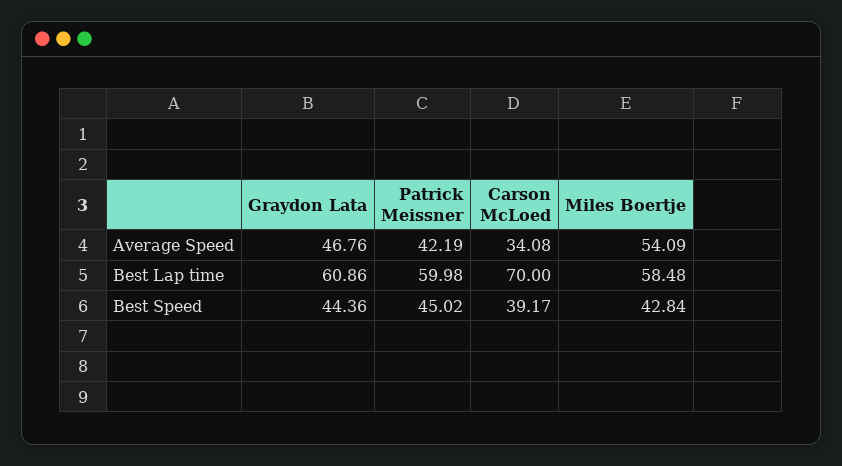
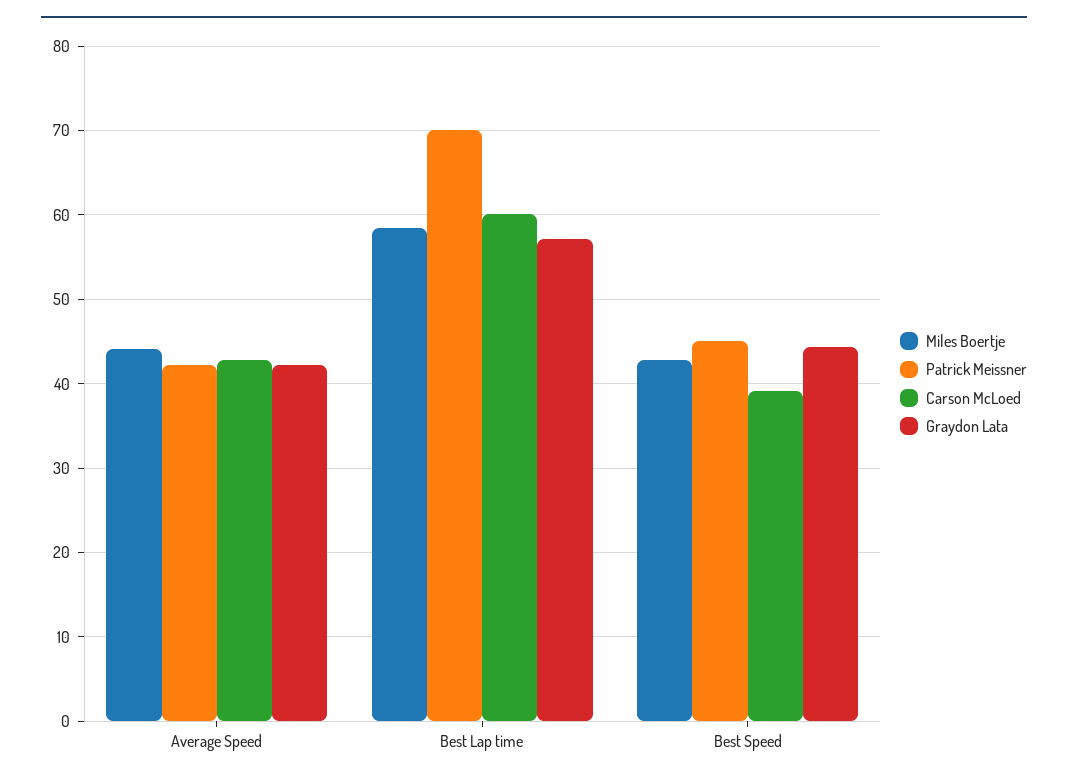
  {
    "Graydon Lata": {
-     "Average Speed": 46.76,
+     "Average Speed": 42,
-     "Best Lap time": 60.86,
+     "Best Lap time": 57,
      "Best Speed": 44.36
    },
    "Patrick Meissner": {
      "Average Speed": 42.19,
-     "Best Lap time": 59.98,
+     "Best Lap time": 70,
      "Best Speed": 45.02
    },
    "Carson McLoed": {
-     "Average Speed": 34.08,
+     "Average Speed": 43,
-     "Best Lap time": 70,
+     "Best Lap time": 60,
      "Best Speed": 39.17
    },
    "Miles Boertje": {
-     "Average Speed": 54.09,
+     "Average Speed": 44,
      "Best Lap time": 58.48,
      "Best Speed": 42.84
    }
  }

